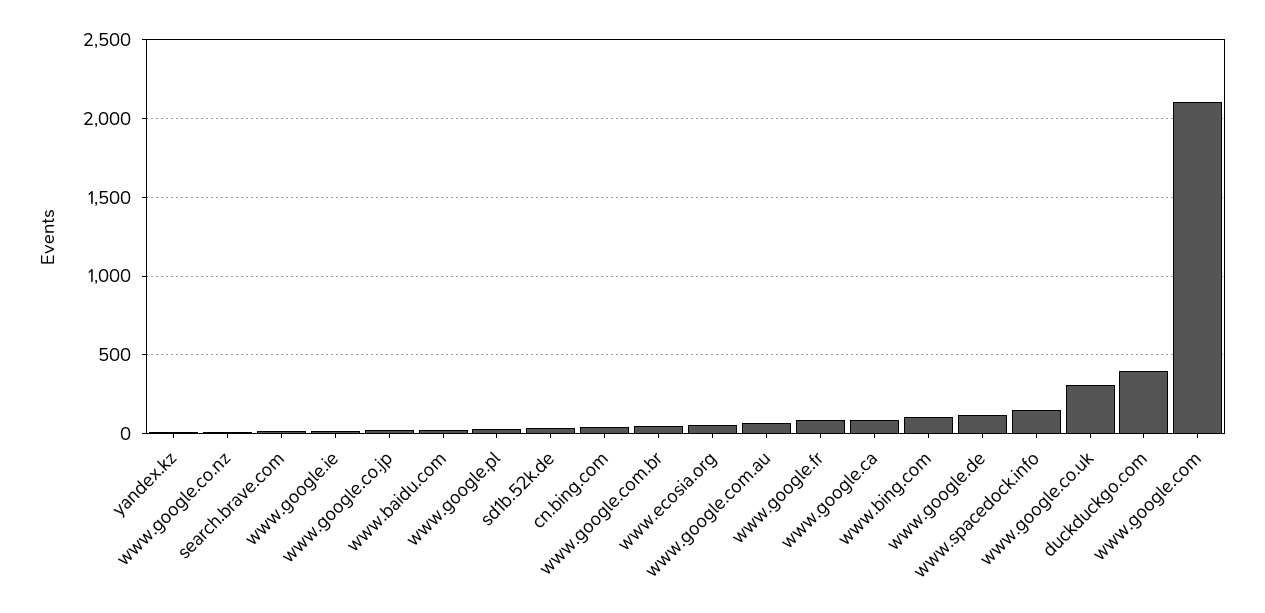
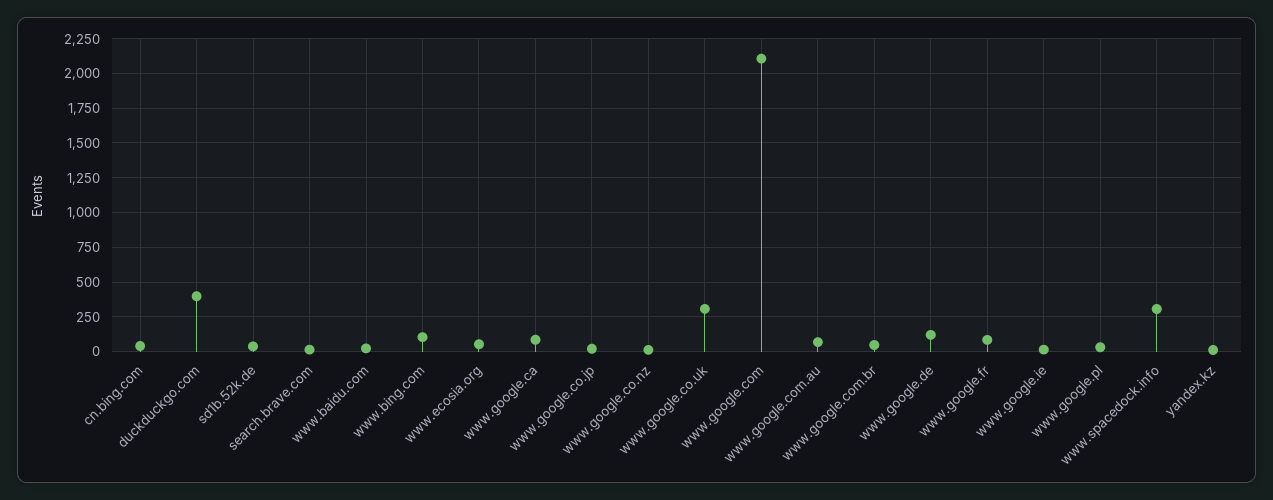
  {
    "yandex.kz": 0,
    "www.google.co.nz": 0,
    "search.brave.com": 0,
    "www.google.ie": 0,
    "www.google.co.jp": 0,
    "www.baidu.com": 0,
    "www.google.pl": 50,
    "sd1b.52k.de": 50,
    "cn.bing.com": 50,
    "www.google.com.br": 50,
    "www.ecosia.org": 50,
    "www.google.com.au": 50,
    "www.google.fr": 100,
    "www.google.ca": 100,
    "www.bing.com": 100,
    "www.google.de": 100,
-   "www.spacedock.info": 150,
+   "www.spacedock.info": 300,
    "www.google.co.uk": 300,
    "duckduckgo.com": 400,
    "www.google.com": 2100
  }

